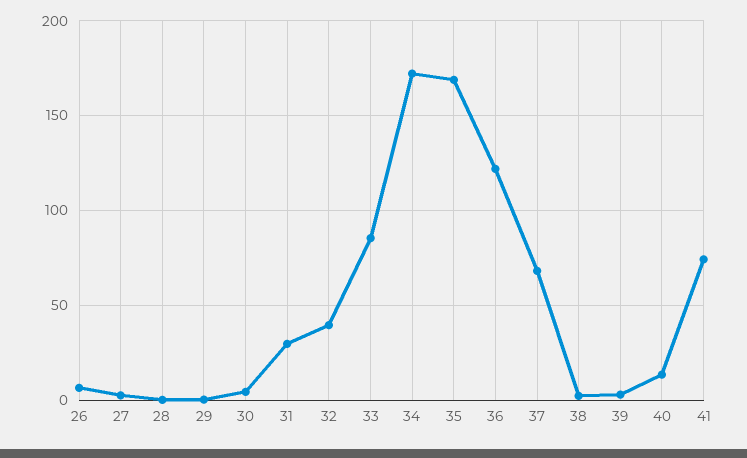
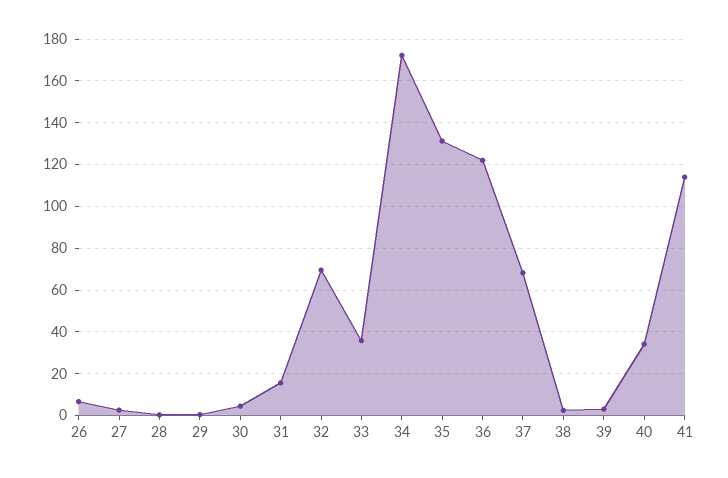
  {
    "26": 5,
    "27": 5,
    "28": 0,
    "29": 0,
    "30": 5,
-   "31": 30,
+   "31": 15,
-   "32": 40,
+   "32": 70,
-   "33": 85,
+   "33": 35,
    "34": 170,
-   "35": 170,
+   "35": 130,
    "36": 120,
    "37": 70,
    "38": 5,
    "39": 5,
-   "40": 15,
+   "40": 35,
-   "41": 75
+   "41": 115
  }

